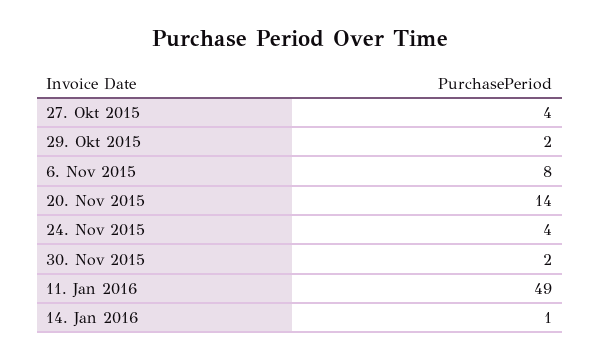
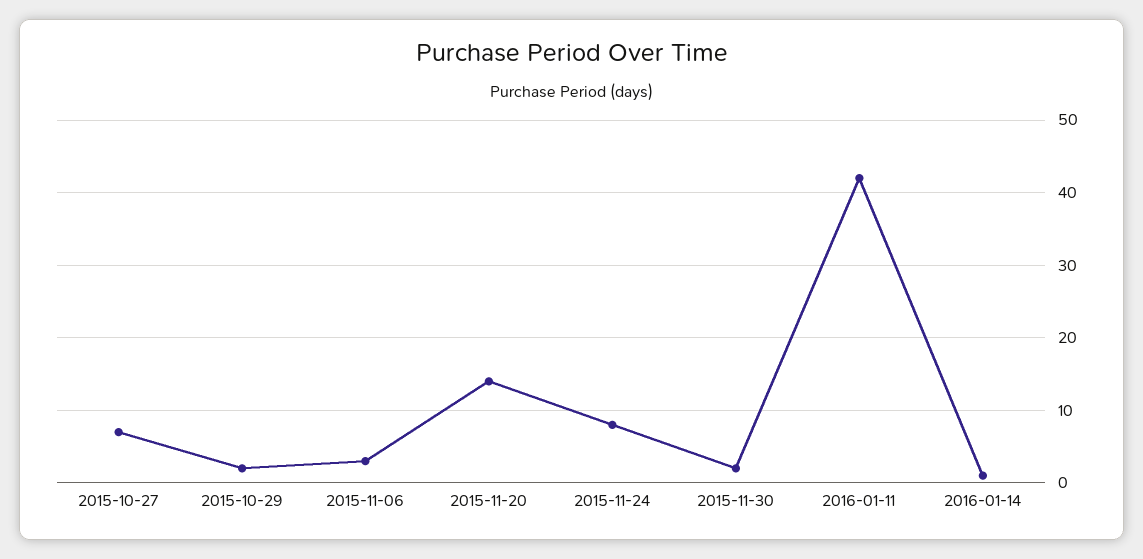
  {
-   "27. Okt 2015": 4,
+   "27. Okt 2015": 7,
    "29. Okt 2015": 2,
-   "6. Nov 2015": 8,
+   "6. Nov 2015": 3,
    "20. Nov 2015": 14,
-   "24. Nov 2015": 4,
+   "24. Nov 2015": 8,
    "30. Nov 2015": 2,
-   "11. Jan 2016": 49,
+   "11. Jan 2016": 42,
    "14. Jan 2016": 1
  }

